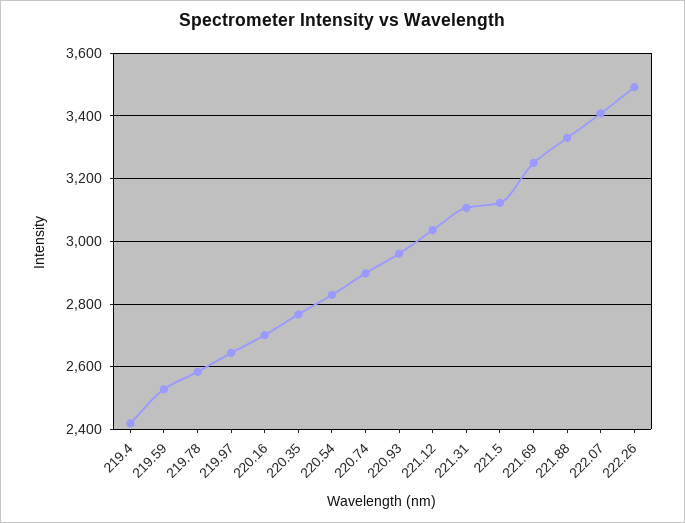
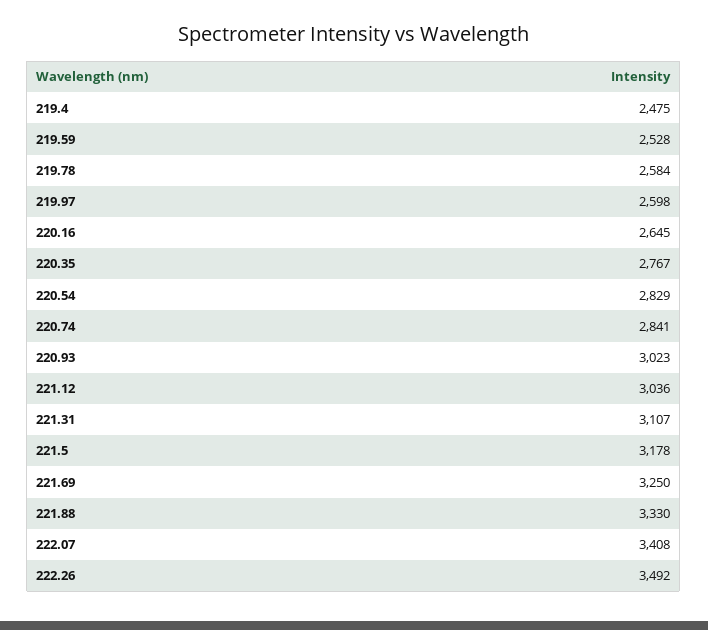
  {
-   "219.4": 2420,
+   "219.4": 2475,
    "219.59": 2528,
    "219.78": 2584,
-   "219.97": 2640,
+   "219.97": 2598,
-   "220.16": 2700,
+   "220.16": 2645,
    "220.35": 2767,
    "220.54": 2829,
-   "220.74": 2900,
+   "220.74": 2841,
-   "220.93": 2960,
+   "220.93": 3023,
    "221.12": 3036,
    "221.31": 3107,
-   "221.5": 3120,
+   "221.5": 3178,
    "221.69": 3250,
    "221.88": 3330,
    "222.07": 3408,
    "222.26": 3492
  }

